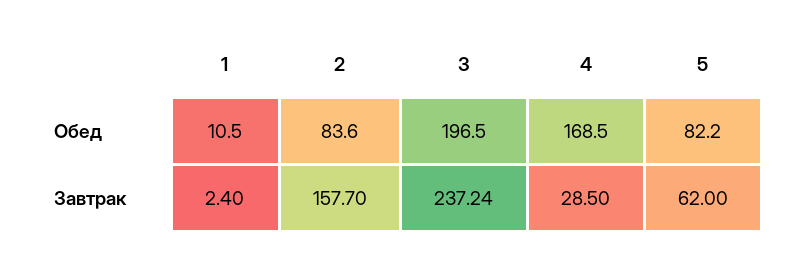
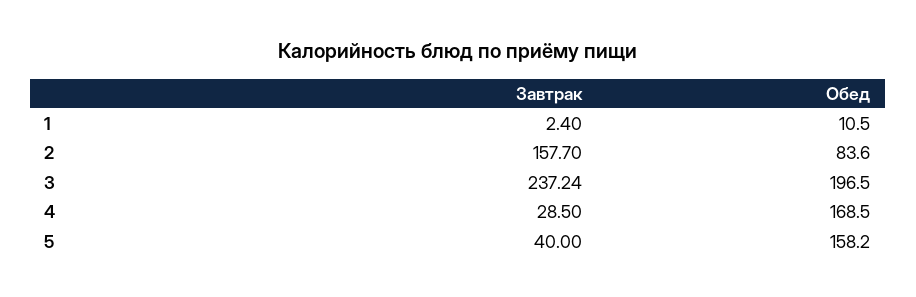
  {
    "1": {
      "Обед": 10.5,
      "Завтрак": 2.4
    },
    "2": {
      "Обед": 83.6,
      "Завтрак": 157.7
    },
    "3": {
      "Обед": 196.5,
      "Завтрак": 237.24
    },
    "4": {
      "Обед": 168.5,
      "Завтрак": 28.5
    },
    "5": {
-     "Обед": 82.2,
+     "Обед": 158.2,
-     "Завтрак": 62
+     "Завтрак": 40
    }
  }

